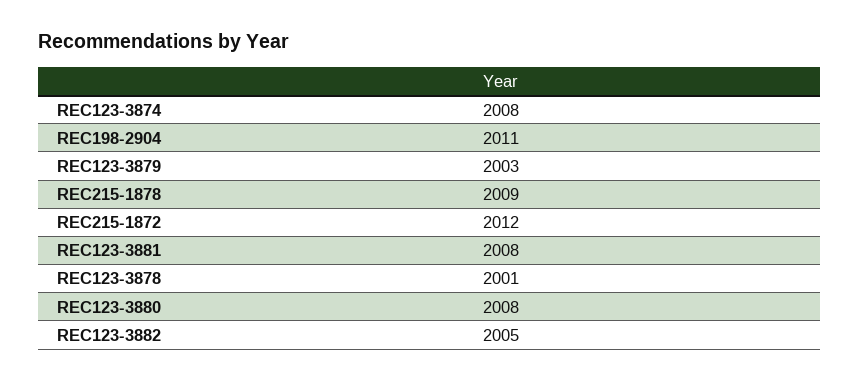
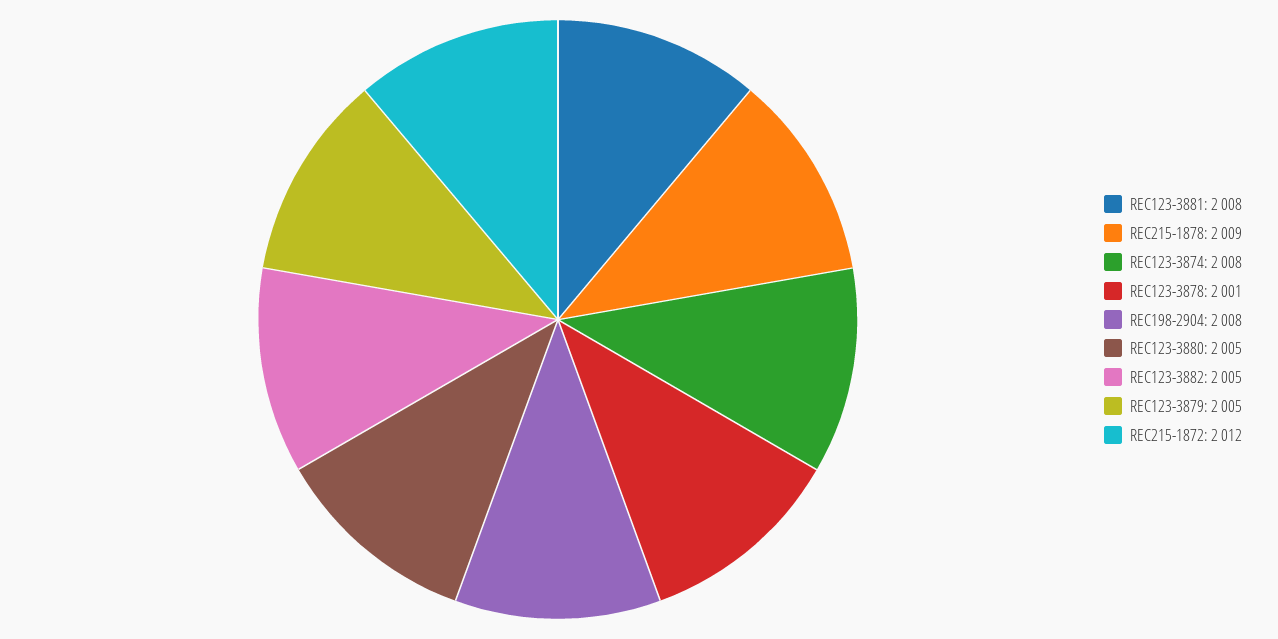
  {
    "REC123-3874": 2008,
-   "REC198-2904": 2011,
+   "REC198-2904": 2008,
-   "REC123-3879": 2003,
+   "REC123-3879": 2005,
    "REC215-1878": 2009,
    "REC215-1872": 2012,
    "REC123-3881": 2008,
    "REC123-3878": 2001,
-   "REC123-3880": 2008,
+   "REC123-3880": 2005,
    "REC123-3882": 2005
  }

